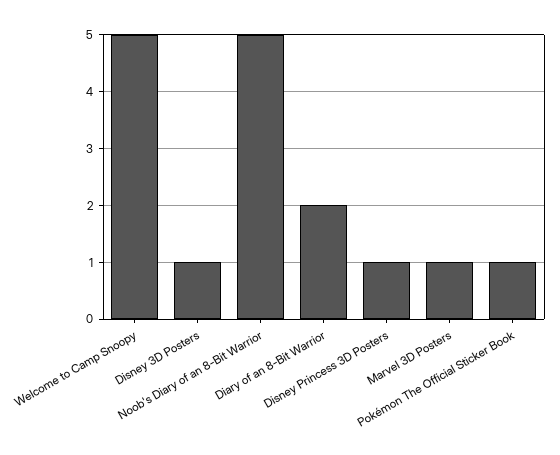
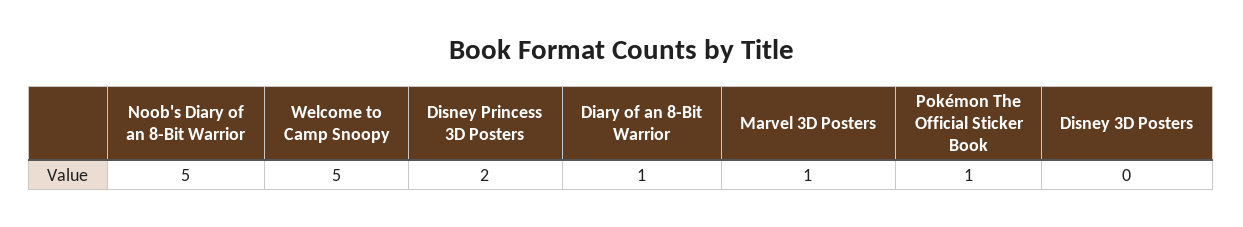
  {
    "Welcome to Camp Snoopy": 5,
-   "Disney 3D Posters": 1,
+   "Disney 3D Posters": 0,
    "Noob's Diary of an 8-Bit Warrior": 5,
-   "Diary of an 8-Bit Warrior": 2,
+   "Diary of an 8-Bit Warrior": 1,
-   "Disney Princess 3D Posters": 1,
+   "Disney Princess 3D Posters": 2,
    "Marvel 3D Posters": 1,
    "Pokémon The Official Sticker Book": 1
  }

